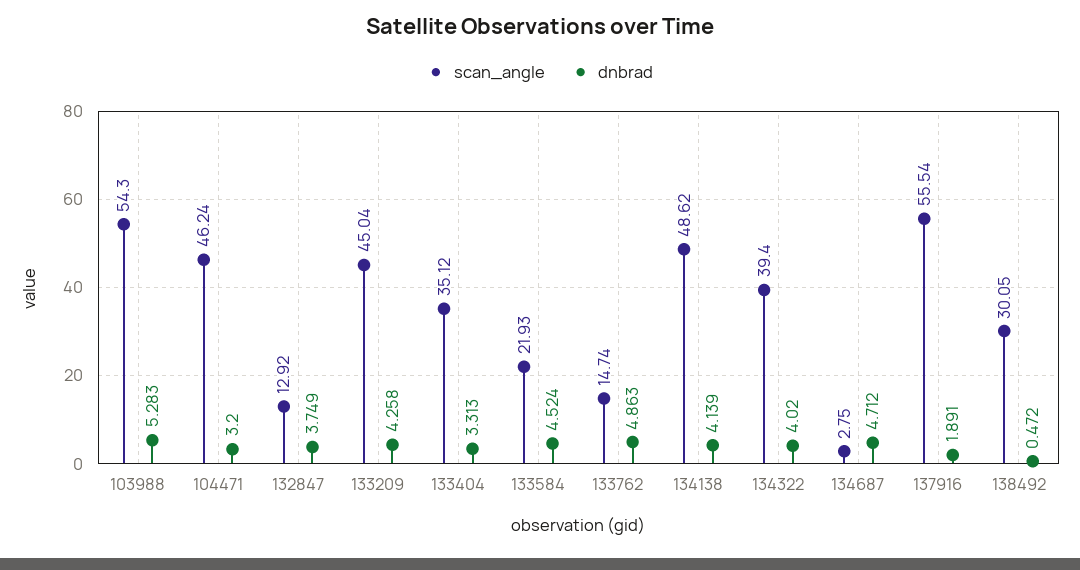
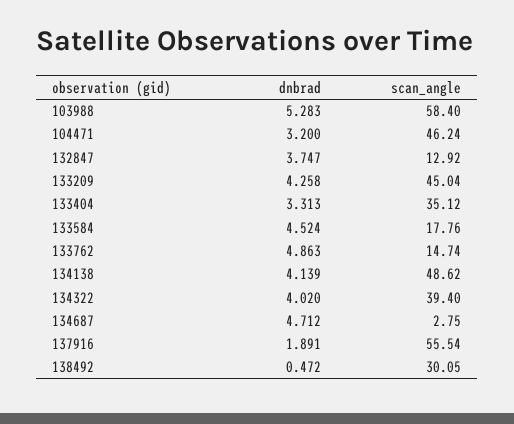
  {
    "scan_angle": {
-     "103988": 54.3,
+     "103988": 58.4,
      "104471": 46.24,
      "132847": 12.92,
      "133209": 45.04,
      "133404": 35.12,
-     "133584": 21.93,
+     "133584": 17.76,
      "133762": 14.74,
      "134138": 48.62,
      "134322": 39.4,
      "134687": 2.75,
      "137916": 55.54,
      "138492": 30.05
    },
    "dnbrad": {
      "103988": 5.283,
      "104471": 3.2,
-     "132847": 3.749,
+     "132847": 3.747,
      "133209": 4.258,
      "133404": 3.313,
      "133584": 4.524,
      "133762": 4.863,
      "134138": 4.139,
      "134322": 4.02,
      "134687": 4.712,
      "137916": 1.891,
      "138492": 0.472
    }
  }

